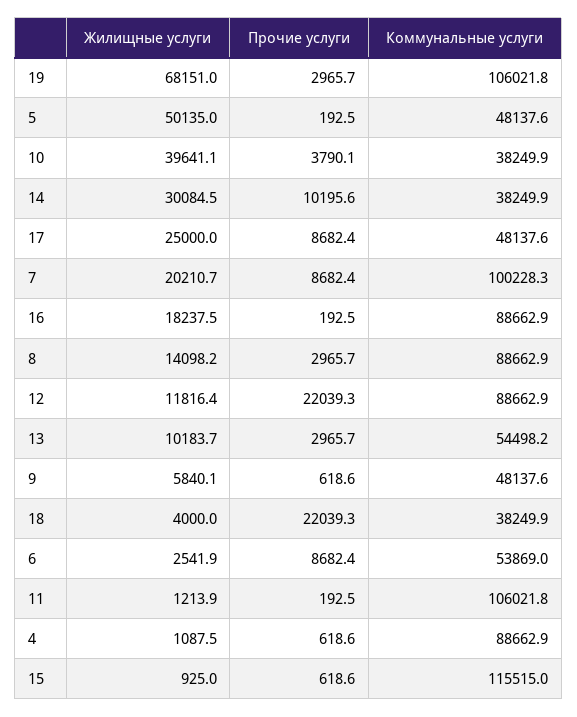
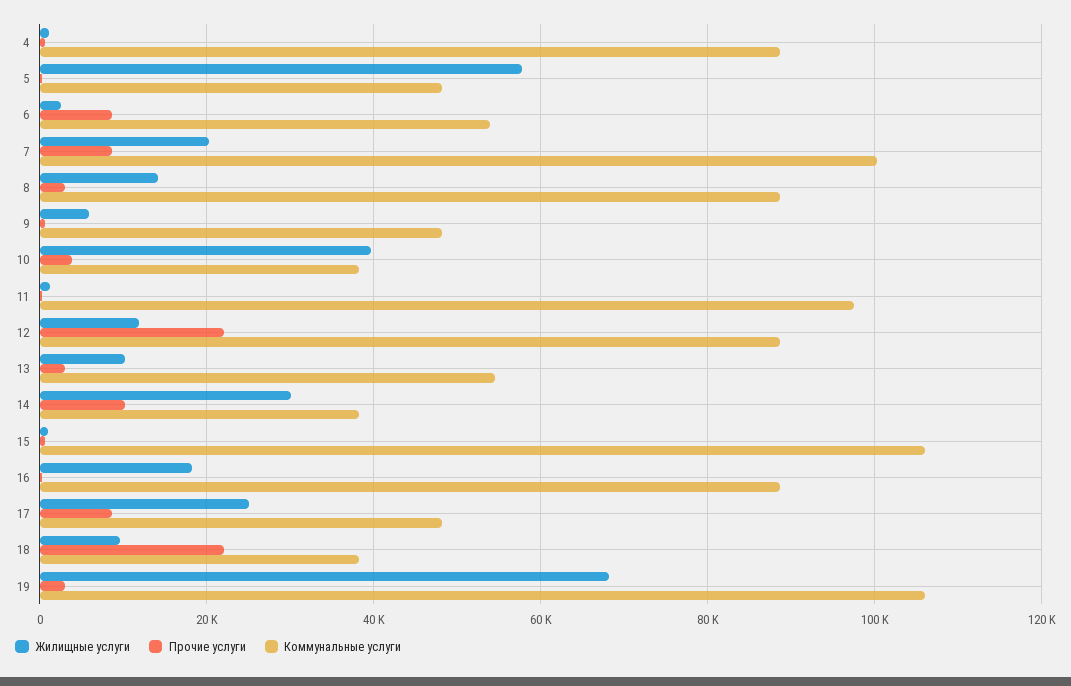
  {
    "Жилищные услуги": {
      "19": 68151,
-     "5": 50135,
+     "5": 58000,
      "10": 39641.1,
      "14": 30084.5,
      "17": 25000,
      "7": 20210.7,
      "16": 18237.5,
      "8": 14098.2,
      "12": 11816.4,
      "13": 10183.7,
      "9": 5840.1,
-     "18": 4000,
+     "18": 10000,
      "6": 2541.9,
      "11": 1213.9,
      "4": 1087.5,
      "15": 925
    },
    "Прочие услуги": {
      "19": 2965.7,
      "5": 192.5,
      "10": 3790.1,
      "14": 10195.6,
      "17": 8682.4,
      "7": 8682.4,
      "16": 192.5,
      "8": 2965.7,
      "12": 22039.3,
      "13": 2965.7,
      "9": 618.6,
      "18": 22039.3,
      "6": 8682.4,
      "11": 192.5,
      "4": 618.6,
      "15": 618.6
    },
    "Коммунальные услуги": {
      "19": 106021.8,
      "5": 48137.6,
      "10": 38249.9,
      "14": 38249.9,
      "17": 48137.6,
      "7": 100228.3,
      "16": 88662.9,
      "8": 88662.9,
      "12": 88662.9,
      "13": 54498.2,
      "9": 48137.6,
      "18": 38249.9,
      "6": 53869,
-     "11": 106021.8,
+     "11": 98000,
      "4": 88662.9,
-     "15": 115515
+     "15": 106000
    }
  }

